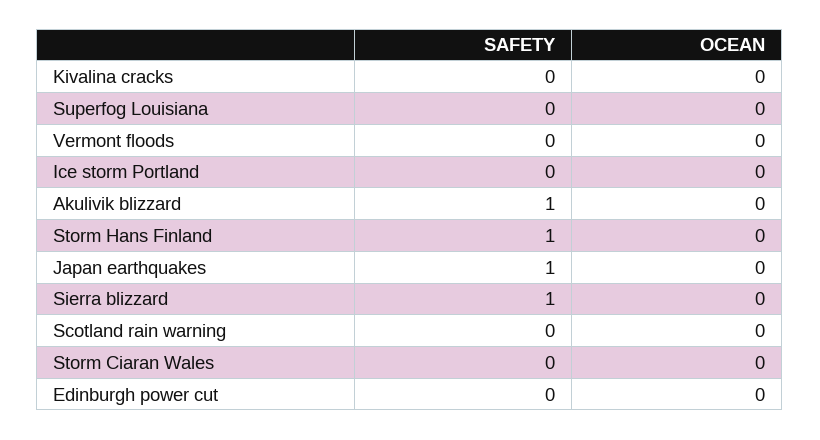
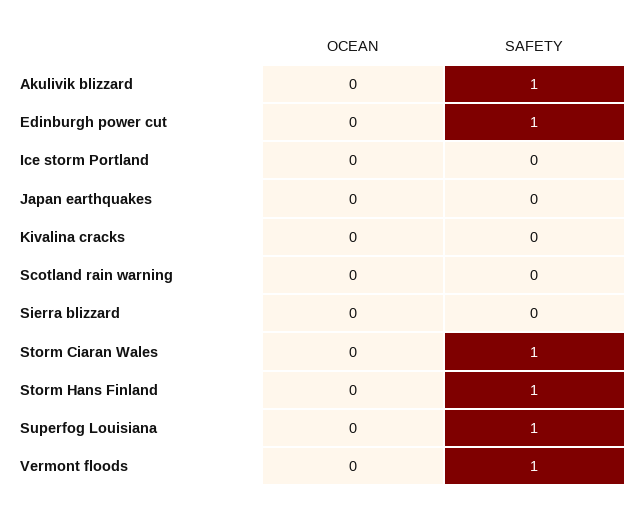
  {
    "SAFETY": {
      "Kivalina cracks": 0,
-     "Superfog Louisiana": 0,
+     "Superfog Louisiana": 1,
-     "Vermont floods": 0,
+     "Vermont floods": 1,
      "Ice storm Portland": 0,
      "Akulivik blizzard": 1,
      "Storm Hans Finland": 1,
-     "Japan earthquakes": 1,
+     "Japan earthquakes": 0,
-     "Sierra blizzard": 1,
+     "Sierra blizzard": 0,
      "Scotland rain warning": 0,
-     "Storm Ciaran Wales": 0,
+     "Storm Ciaran Wales": 1,
-     "Edinburgh power cut": 0
+     "Edinburgh power cut": 1
    },
    "OCEAN": {
      "Kivalina cracks": 0,
      "Superfog Louisiana": 0,
      "Vermont floods": 0,
      "Ice storm Portland": 0,
      "Akulivik blizzard": 0,
      "Storm Hans Finland": 0,
      "Japan earthquakes": 0,
      "Sierra blizzard": 0,
      "Scotland rain warning": 0,
      "Storm Ciaran Wales": 0,
      "Edinburgh power cut": 0
    }
  }

